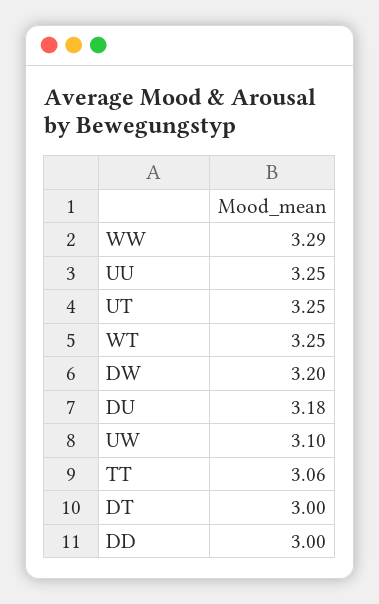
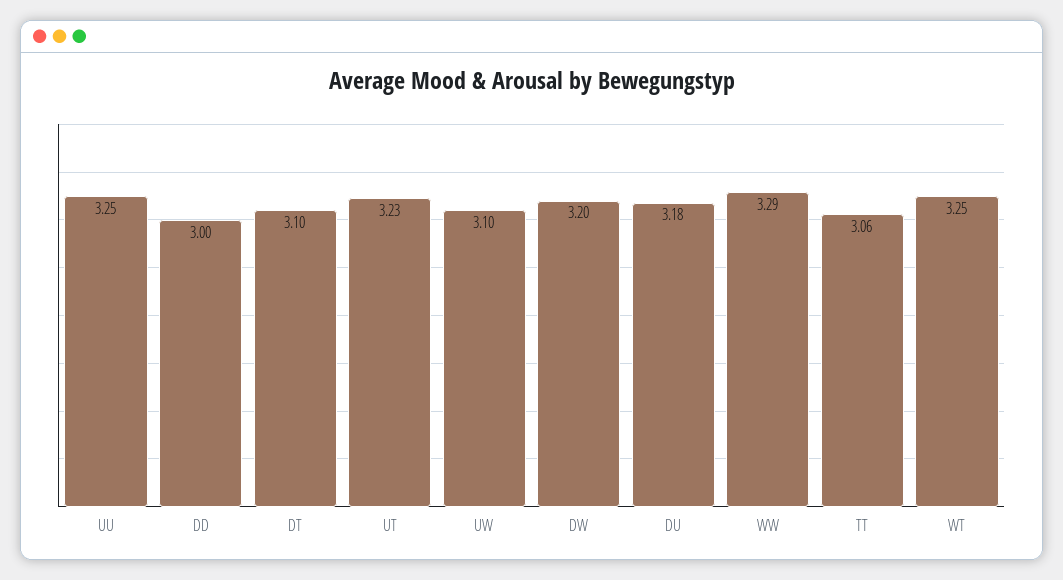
  {
    "WW": 3.29,
    "UU": 3.25,
-   "UT": 3.25,
+   "UT": 3.23,
    "WT": 3.25,
    "DW": 3.2,
    "DU": 3.18,
    "UW": 3.1,
    "TT": 3.06,
-   "DT": 3,
+   "DT": 3.1,
    "DD": 3
  }

